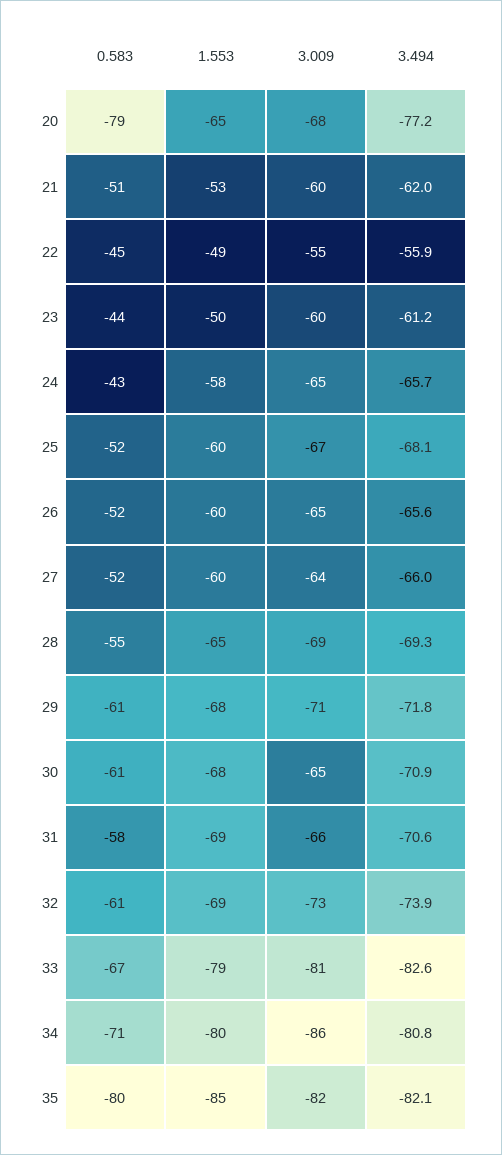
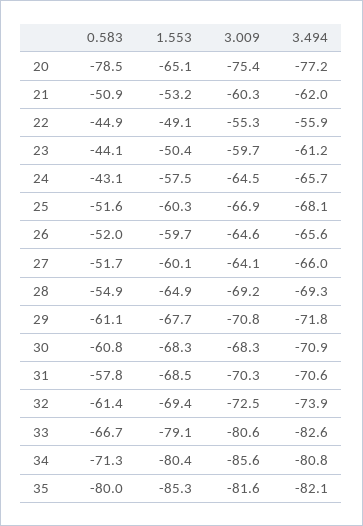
  {
    "0.583": {
      "20": -78.5,
      "21": -50.9,
      "22": -44.9,
      "23": -44.1,
      "24": -43.1,
      "25": -51.6,
      "26": -52,
      "27": -51.7,
      "28": -54.9,
      "29": -61.1,
      "30": -60.8,
      "31": -57.8,
      "32": -61.4,
      "33": -66.7,
      "34": -71.3,
      "35": -80
    },
    "1.553": {
      "20": -65.1,
      "21": -53.2,
      "22": -49.1,
      "23": -50.4,
      "24": -57.5,
      "25": -60.3,
      "26": -59.7,
      "27": -60.1,
      "28": -64.9,
      "29": -67.7,
      "30": -68.3,
      "31": -68.5,
      "32": -69.4,
      "33": -79.1,
      "34": -80.4,
      "35": -85.3
    },
    "3.009": {
-     "20": -68,
+     "20": -75.4,
      "21": -60.3,
      "22": -55.3,
      "23": -59.7,
      "24": -64.5,
      "25": -66.9,
      "26": -64.6,
      "27": -64.1,
      "28": -69.2,
      "29": -70.8,
-     "30": -65,
+     "30": -68.3,
-     "31": -66,
+     "31": -70.3,
      "32": -72.5,
      "33": -80.6,
      "34": -85.6,
      "35": -81.6
    },
    "3.494": {
      "20": -77.2,
      "21": -62,
      "22": -55.9,
      "23": -61.2,
      "24": -65.7,
      "25": -68.1,
      "26": -65.6,
      "27": -66,
      "28": -69.3,
      "29": -71.8,
      "30": -70.9,
      "31": -70.6,
      "32": -73.9,
      "33": -82.6,
      "34": -80.8,
      "35": -82.1
    }
  }

